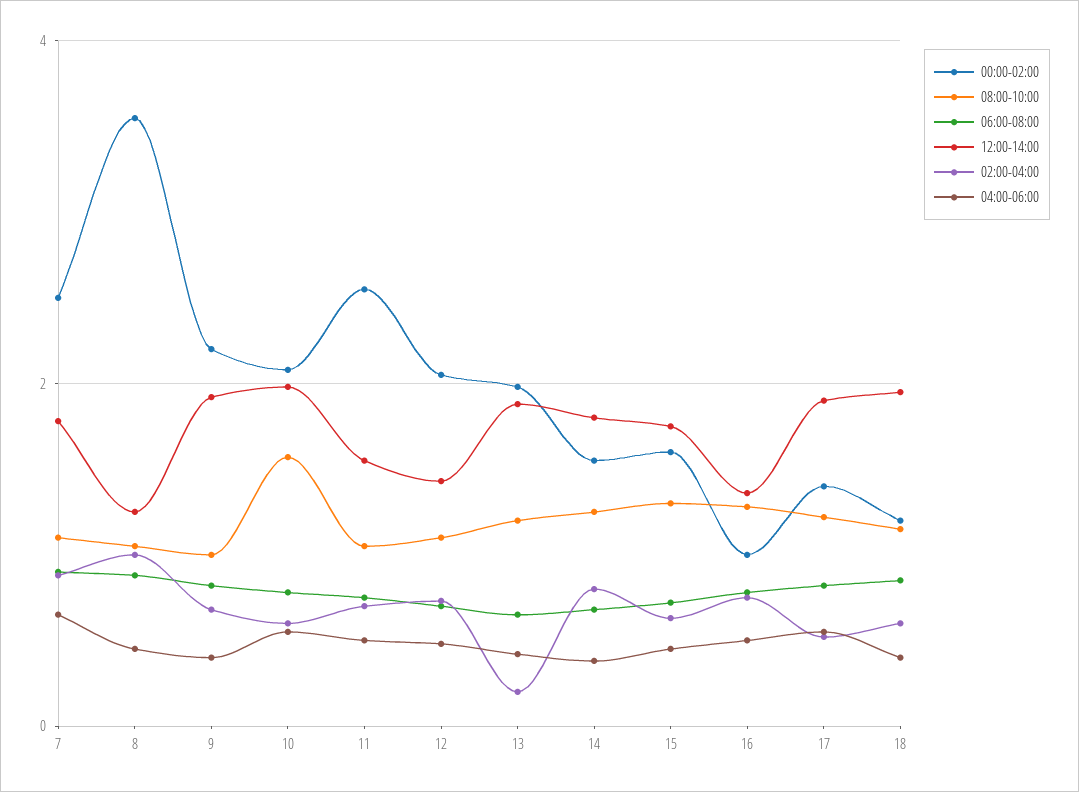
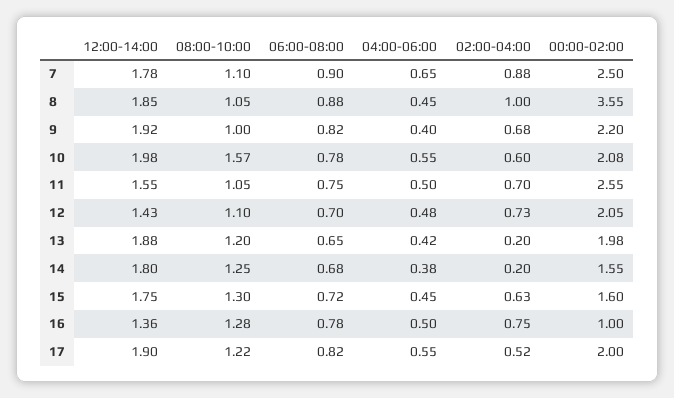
  {
    "00:00-02:00": {
      "7": 2.5,
      "8": 3.55,
      "9": 2.2,
      "10": 2.08,
      "11": 2.55,
      "12": 2.05,
      "13": 1.98,
      "14": 1.55,
      "15": 1.6,
      "16": 1,
-     "17": 1.4,
+     "17": 2
-     "18": 1.2
    },
    "08:00-10:00": {
      "7": 1.1,
      "8": 1.05,
      "9": 1,
      "10": 1.57,
      "11": 1.05,
      "12": 1.1,
      "13": 1.2,
      "14": 1.25,
      "15": 1.3,
      "16": 1.28,
-     "17": 1.22,
+     "17": 1.22
-     "18": 1.2
    },
    "06:00-08:00": {
      "7": 0.9,
      "8": 0.88,
      "9": 0.82,
      "10": 0.78,
      "11": 0.75,
      "12": 0.7,
      "13": 0.65,
      "14": 0.68,
      "15": 0.72,
      "16": 0.78,
-     "17": 0.82,
+     "17": 0.82
-     "18": 0.8
    },
    "12:00-14:00": {
      "7": 1.78,
-     "8": 1.2,
+     "8": 1.85,
      "9": 1.92,
      "10": 1.98,
      "11": 1.55,
      "12": 1.43,
      "13": 1.88,
      "14": 1.8,
      "15": 1.75,
      "16": 1.36,
-     "17": 1.9,
+     "17": 1.9
-     "18": 2
    },
    "02:00-04:00": {
      "7": 0.88,
      "8": 1,
      "9": 0.68,
      "10": 0.6,
      "11": 0.7,
      "12": 0.73,
      "13": 0.2,
-     "14": 0.8,
+     "14": 0.2,
      "15": 0.63,
      "16": 0.75,
-     "17": 0.52,
+     "17": 0.52
-     "18": 0.6
    },
    "04:00-06:00": {
      "7": 0.65,
      "8": 0.45,
      "9": 0.4,
      "10": 0.55,
      "11": 0.5,
      "12": 0.48,
      "13": 0.42,
      "14": 0.38,
      "15": 0.45,
      "16": 0.5,
-     "17": 0.55,
+     "17": 0.55
-     "18": 0.4
    }
  }

